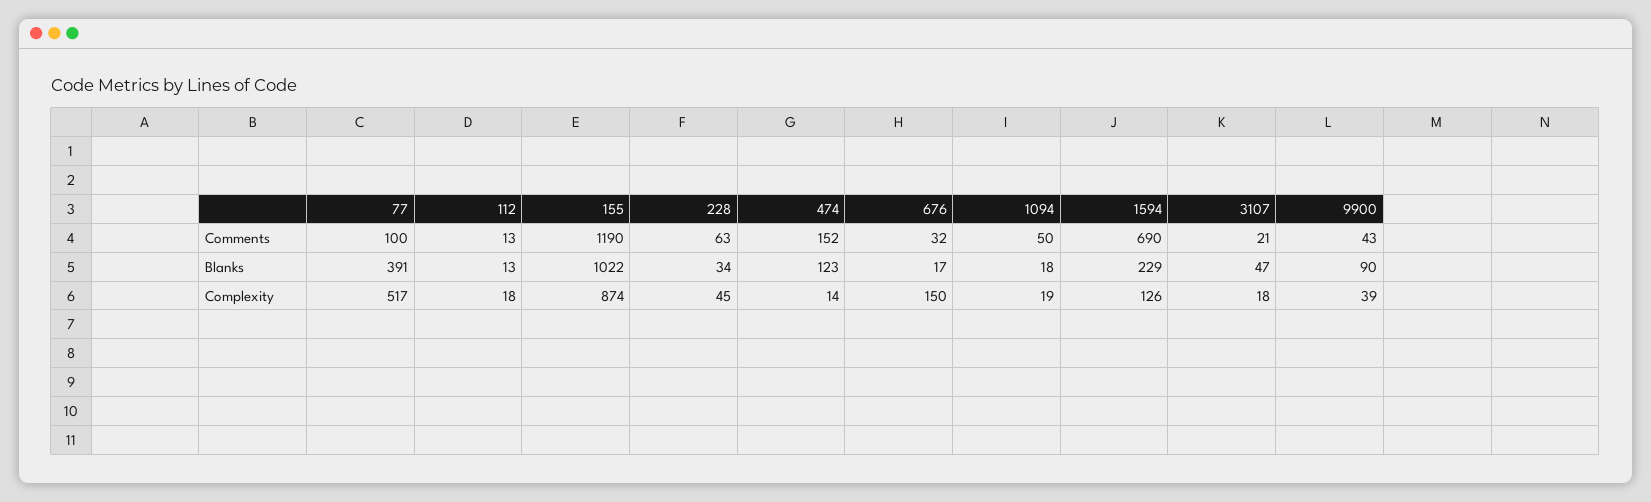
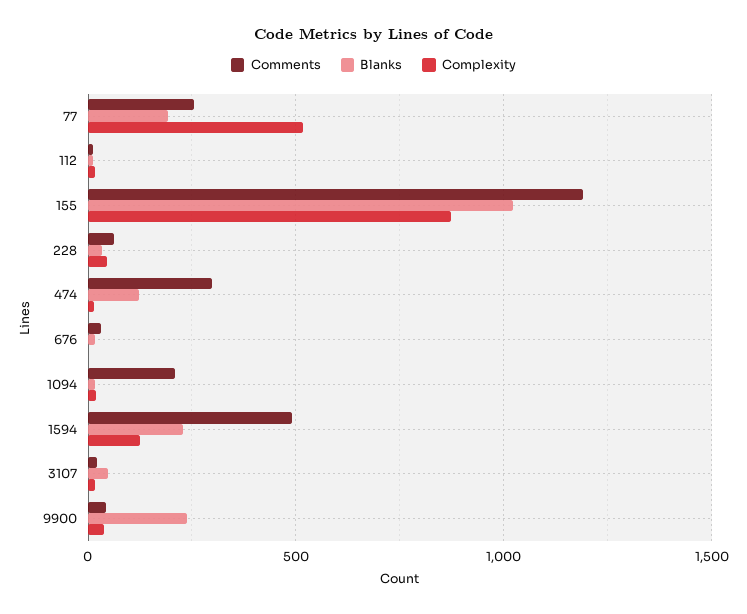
  {
    "Comments": {
-     "77": 100,
+     "77": 250,
      "112": 13,
      "155": 1190,
      "228": 63,
-     "474": 152,
+     "474": 300,
      "676": 32,
-     "1094": 50,
+     "1094": 200,
-     "1594": 690,
+     "1594": 500,
      "3107": 21,
      "9900": 43
    },
    "Blanks": {
-     "77": 391,
+     "77": 200,
      "112": 13,
      "155": 1022,
      "228": 34,
      "474": 123,
      "676": 17,
      "1094": 18,
      "1594": 229,
      "3107": 47,
-     "9900": 90
+     "9900": 250
    },
    "Complexity": {
      "77": 517,
      "112": 18,
      "155": 874,
      "228": 45,
      "474": 14,
-     "676": 150,
+     "676": 0,
      "1094": 19,
      "1594": 126,
      "3107": 18,
      "9900": 39
    }
  }

